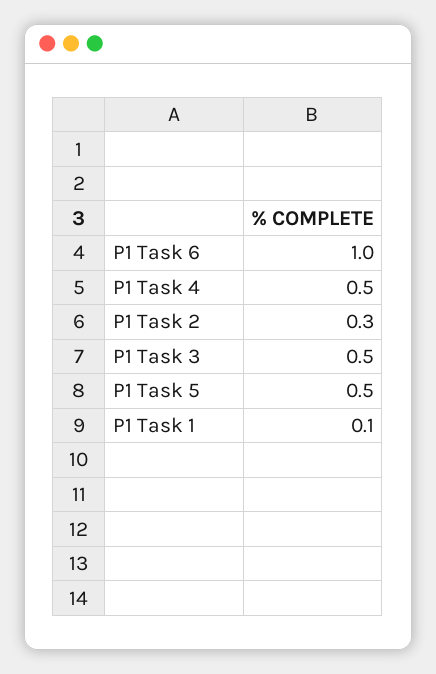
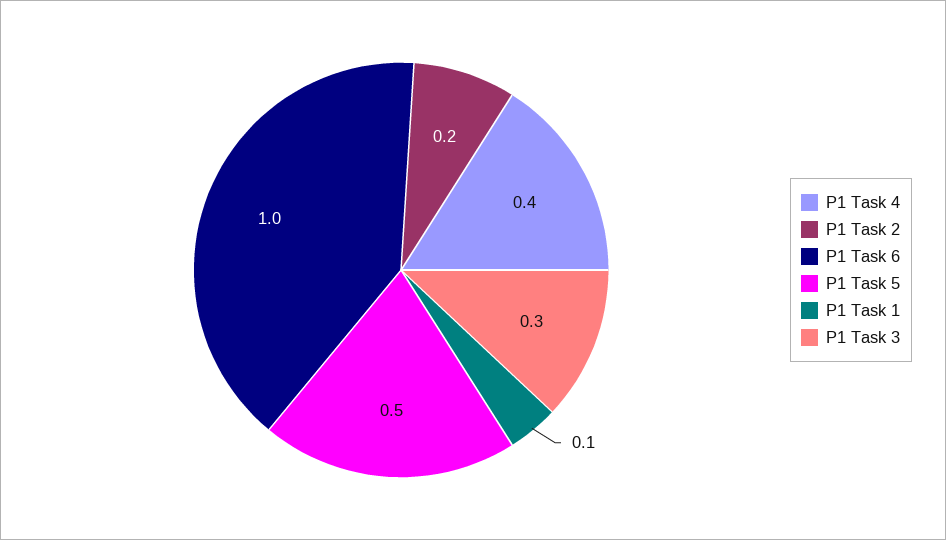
  {
    "P1 Task 6": 1,
-   "P1 Task 4": 0.5,
+   "P1 Task 4": 0.4,
-   "P1 Task 2": 0.3,
+   "P1 Task 2": 0.2,
-   "P1 Task 3": 0.5,
+   "P1 Task 3": 0.3,
    "P1 Task 5": 0.5,
    "P1 Task 1": 0.1
  }

